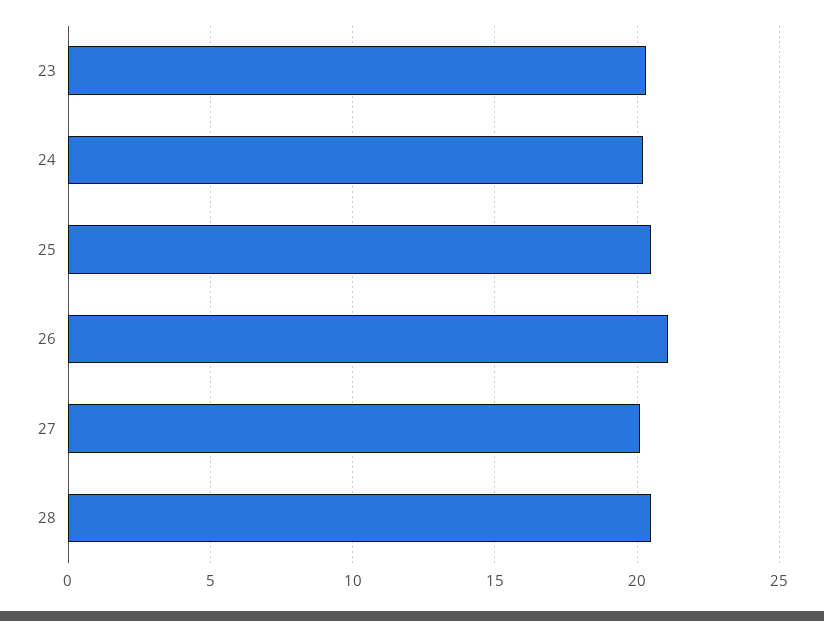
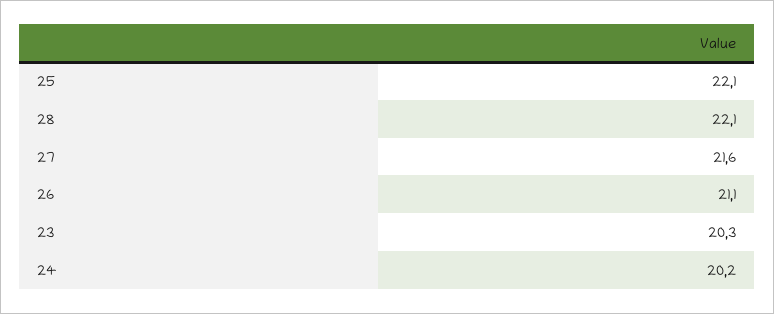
  {
    "23": 20.3,
    "24": 20.2,
-   "25": 20.5,
+   "25": 22.1,
    "26": 21.1,
-   "27": 20,
+   "27": 21.6,
-   "28": 20.5
+   "28": 22.1
  }

